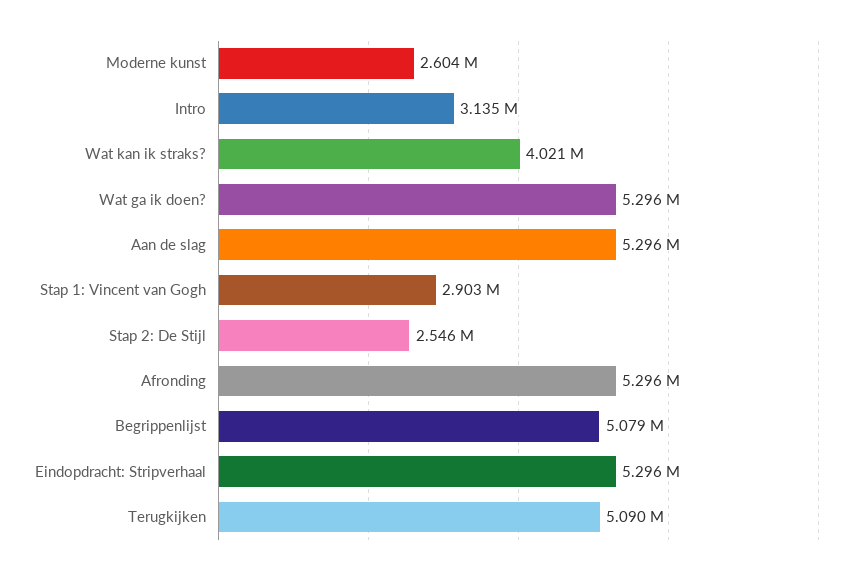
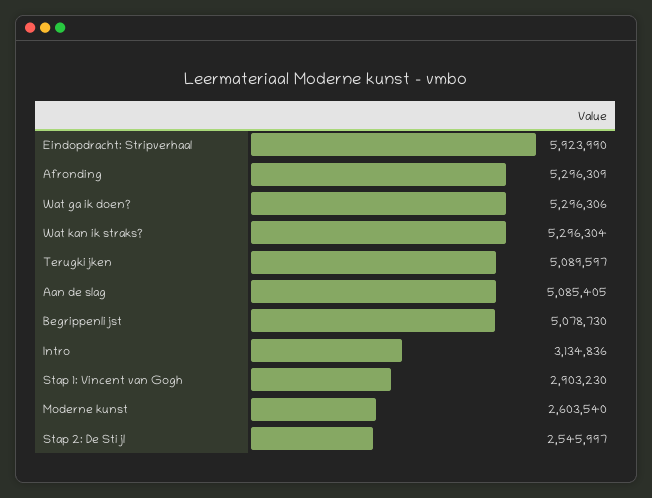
  {
    "Moderne kunst": 2603540,
    "Intro": 3134836,
-   "Wat kan ik straks?": 4021000,
+   "Wat kan ik straks?": 5296304,
    "Wat ga ik doen?": 5296306,
-   "Aan de slag": 5296000,
+   "Aan de slag": 5085405,
    "Stap 1: Vincent van Gogh": 2903230,
    "Stap 2: De Stijl": 2545997,
    "Afronding": 5296309,
    "Begrippenlijst": 5078730,
-   "Eindopdracht: Stripverhaal": 5296000,
+   "Eindopdracht: Stripverhaal": 5923990,
    "Terugkijken": 5089597
  }

